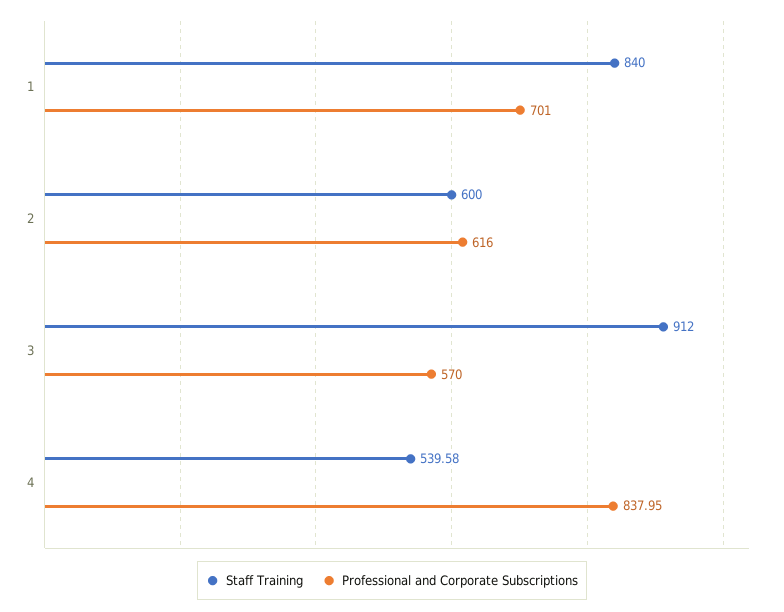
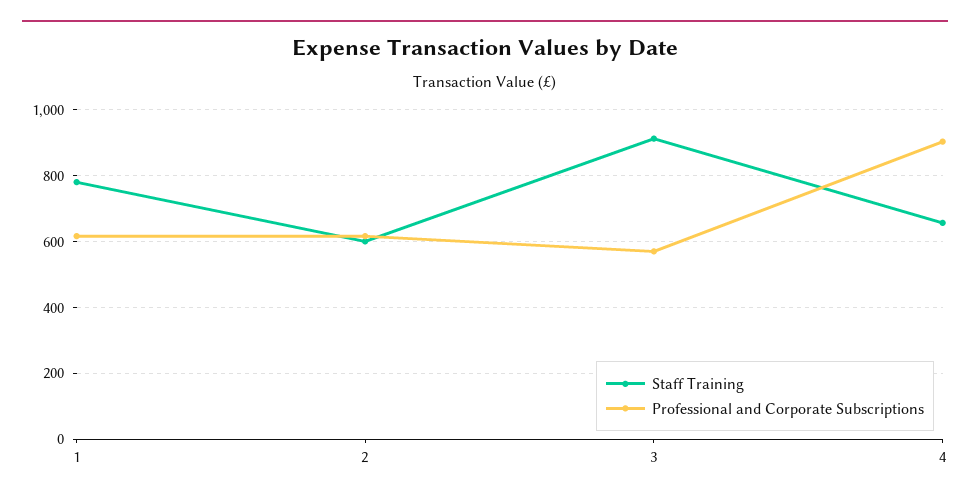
  {
    "Staff Training": {
-     "1": 840,
+     "1": 780,
      "2": 600,
      "3": 912,
-     "4": 539.58
+     "4": 660
    },
    "Professional and Corporate Subscriptions": {
-     "1": 701,
+     "1": 620,
      "2": 616,
      "3": 570,
-     "4": 837.95
+     "4": 900
    }
  }

